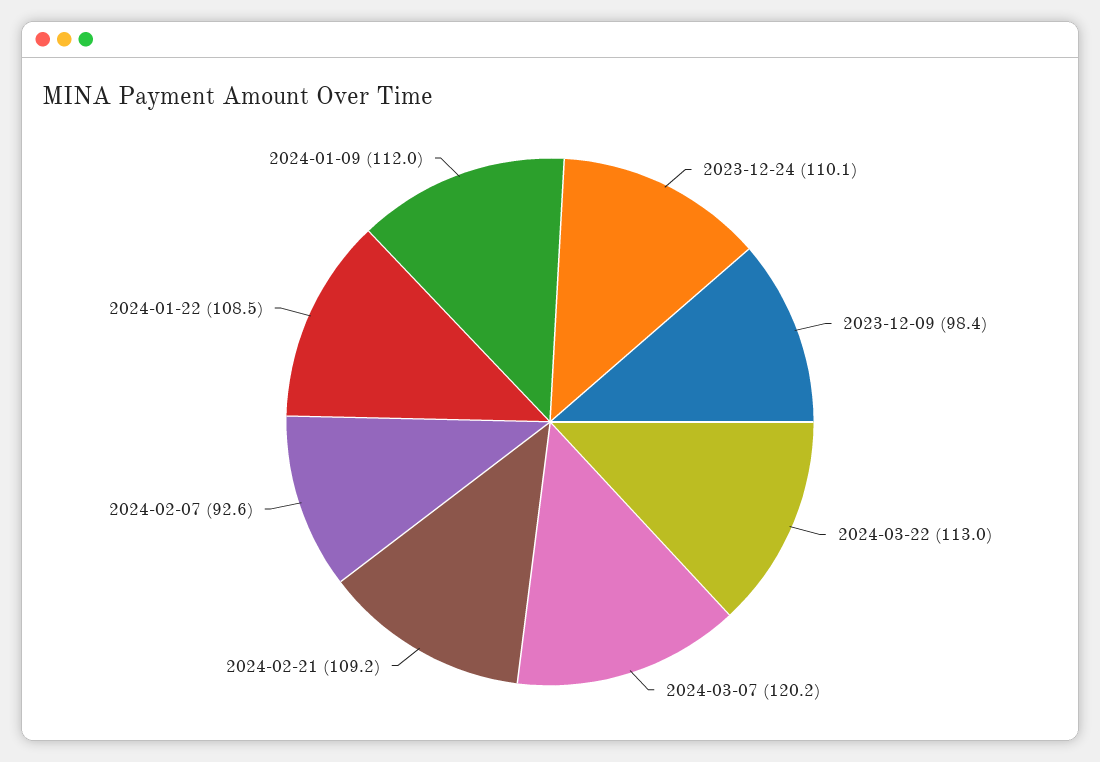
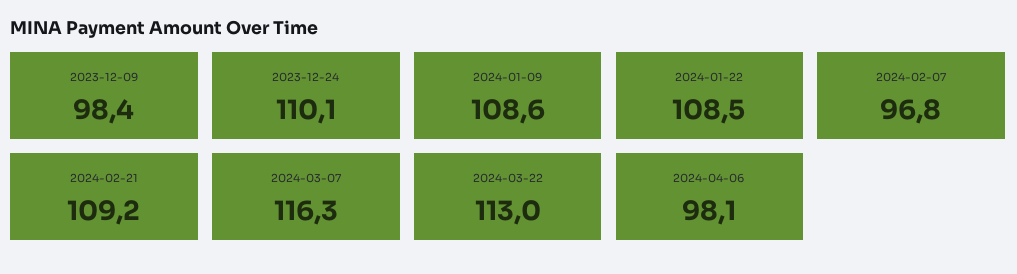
  {
    "2023-12-24": 110.1,
    "2023-12-09": 98.4,
    "2024-03-22": 113,
-   "2024-03-07": 120.2,
+   "2024-03-07": 116.3,
    "2024-02-21": 109.2,
-   "2024-02-07": 92.6,
+   "2024-02-07": 96.8,
    "2024-01-22": 108.5,
-   "2024-01-09": 112
+   "2024-01-09": 108.6,
+   "2024-04-06": 98.1
  }

